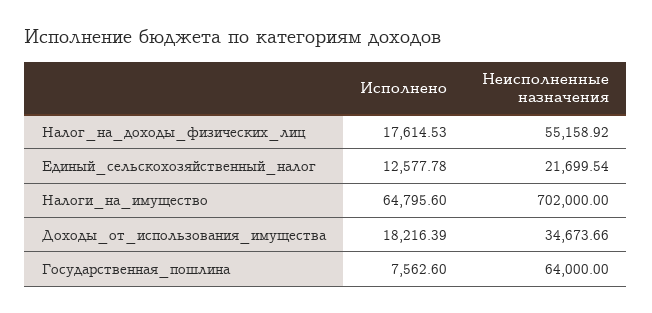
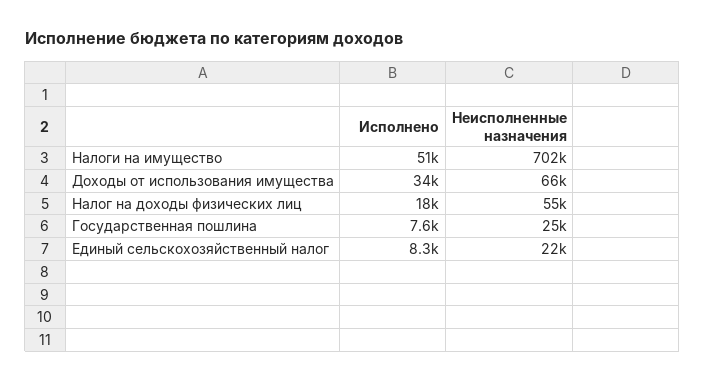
  {
    "Исполнено": {
      "Налог_на_доходы_физических_лиц": 17614.53,
-     "Единый_сельскохозяйственный_налог": 12577.78,
+     "Единый_сельскохозяйственный_налог": 8300,
-     "Налоги_на_имущество": 64795.6,
+     "Налоги_на_имущество": 51000,
-     "Доходы_от_использования_имущества": 18216.39,
+     "Доходы_от_использования_имущества": 34000,
      "Государственная_пошлина": 7562.6
    },
    "Неисполненные назначения": {
      "Налог_на_доходы_физических_лиц": 55158.92,
      "Единый_сельскохозяйственный_налог": 21699.54,
      "Налоги_на_имущество": 702000,
-     "Доходы_от_использования_имущества": 34673.66,
+     "Доходы_от_использования_имущества": 66000,
-     "Государственная_пошлина": 64000
+     "Государственная_пошлина": 25000
    }
  }

